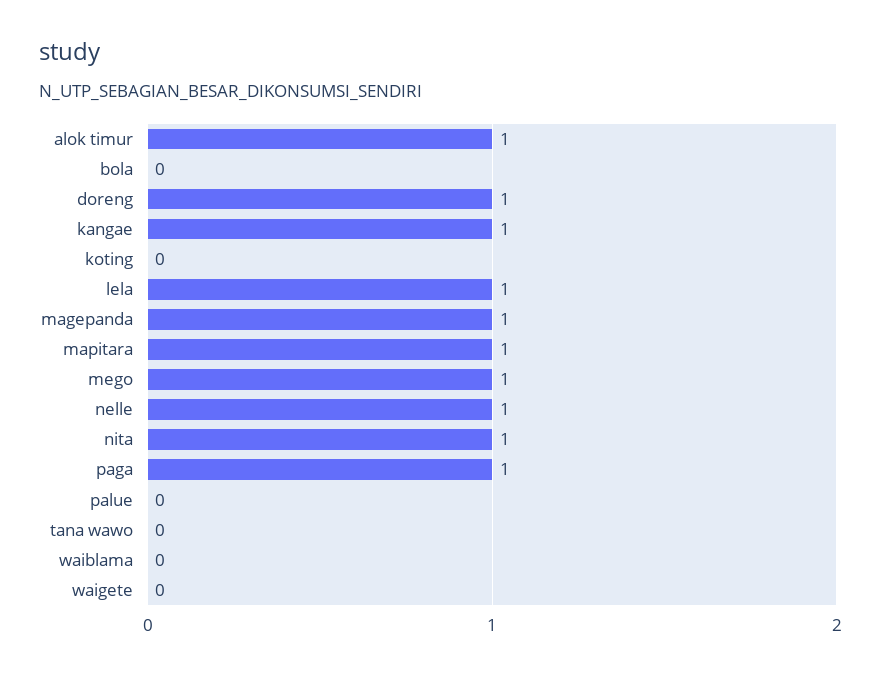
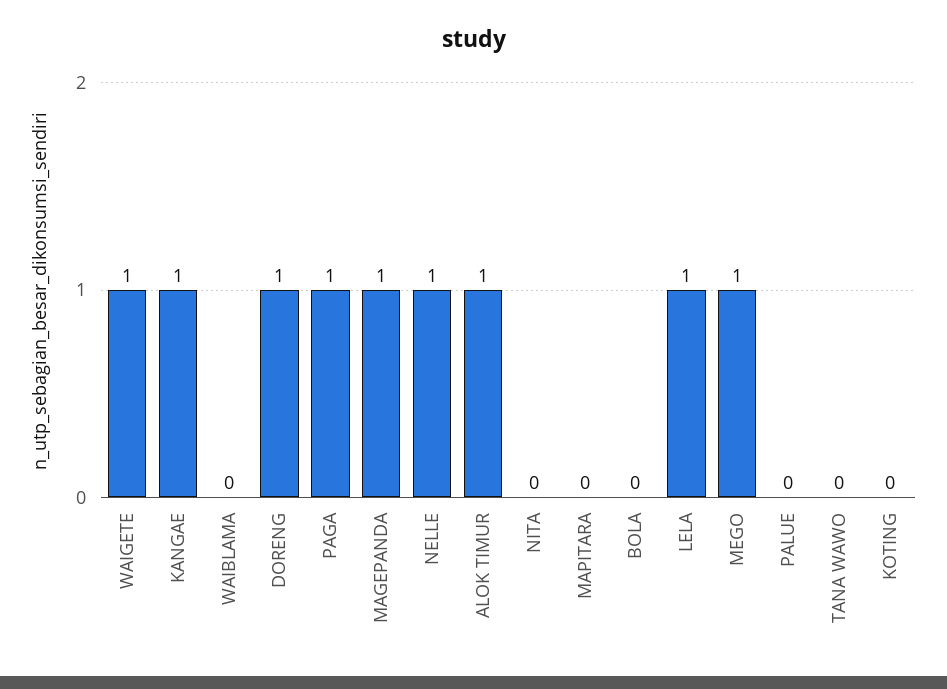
  {
    "alok timur": 1,
    "bola": 0,
    "doreng": 1,
    "kangae": 1,
    "koting": 0,
    "lela": 1,
    "magepanda": 1,
-   "mapitara": 1,
+   "mapitara": 0,
    "mego": 1,
    "nelle": 1,
-   "nita": 1,
+   "nita": 0,
    "paga": 1,
    "palue": 0,
    "tana wawo": 0,
    "waiblama": 0,
-   "waigete": 0
+   "waigete": 1
  }

